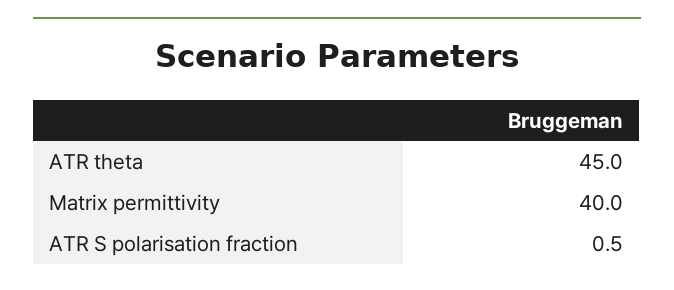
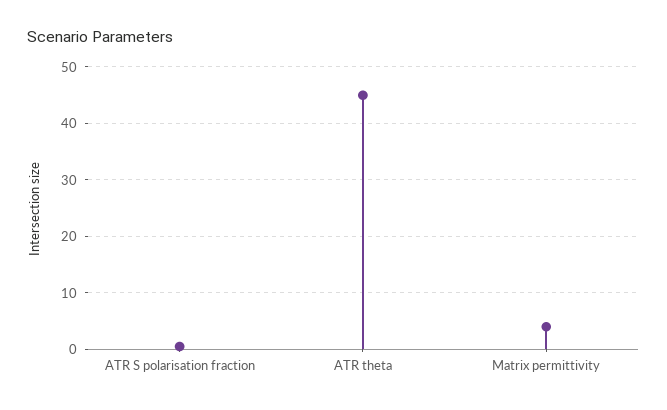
  {
    "ATR theta": 45,
-   "Matrix permittivity": 40,
+   "Matrix permittivity": 4,
    "ATR S polarisation fraction": 0.5
  }

